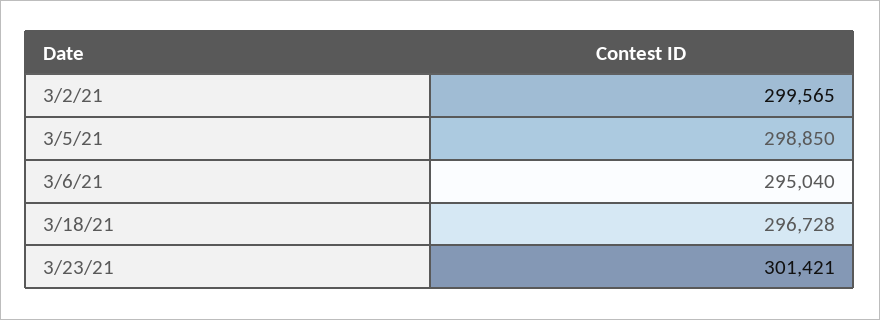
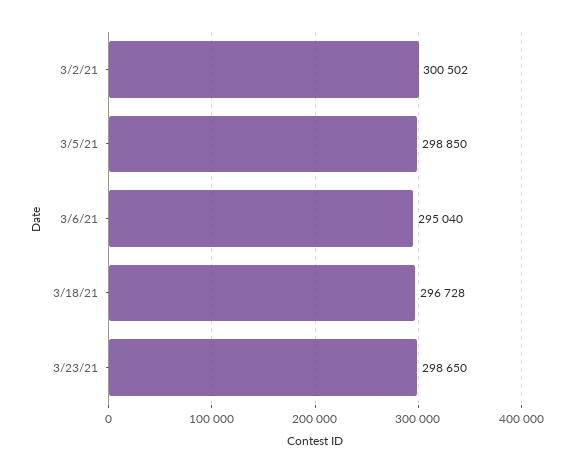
  {
-   "3/2/21": 299565,
+   "3/2/21": 300502,
    "3/5/21": 298850,
    "3/6/21": 295040,
    "3/18/21": 296728,
-   "3/23/21": 301421
+   "3/23/21": 298650
  }

